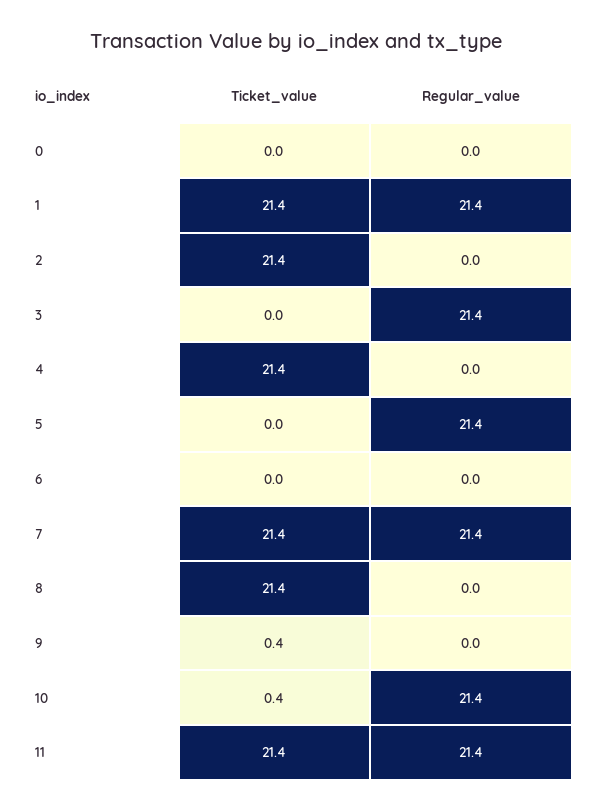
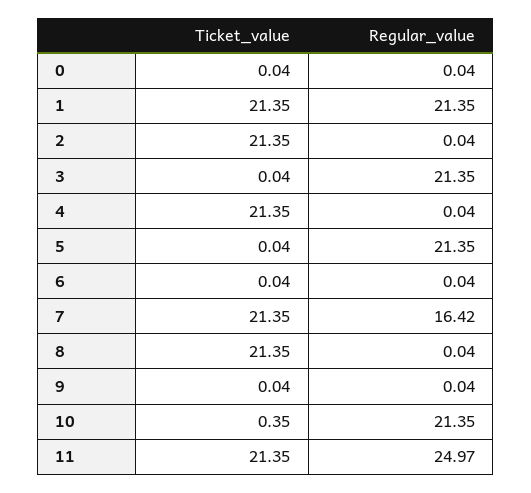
  {
    "Ticket_value": {
      "0": 0.04,
      "1": 21.35,
      "2": 21.35,
      "3": 0.04,
      "4": 21.35,
      "5": 0.04,
      "6": 0.04,
      "7": 21.35,
      "8": 21.35,
-     "9": 0.4,
+     "9": 0.04,
      "10": 0.35,
      "11": 21.35
    },
    "Regular_value": {
      "0": 0.04,
      "1": 21.35,
      "2": 0.04,
      "3": 21.35,
      "4": 0.04,
      "5": 21.35,
      "6": 0.04,
-     "7": 21.4,
+     "7": 16.42,
      "8": 0.04,
      "9": 0.04,
      "10": 21.35,
-     "11": 21.4
+     "11": 24.97
    }
  }

